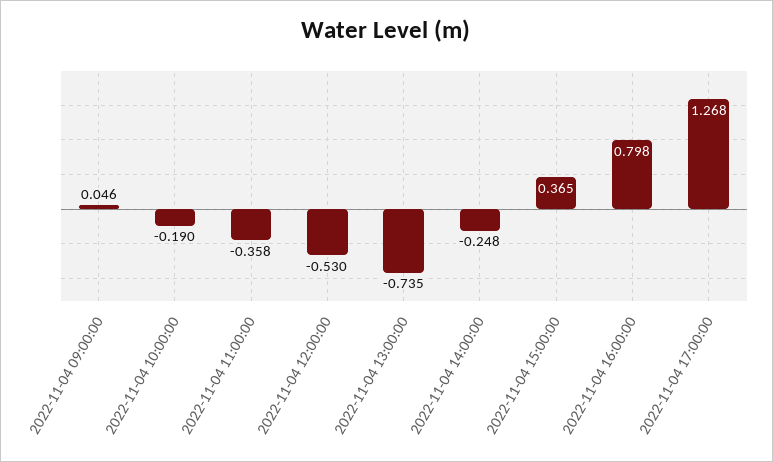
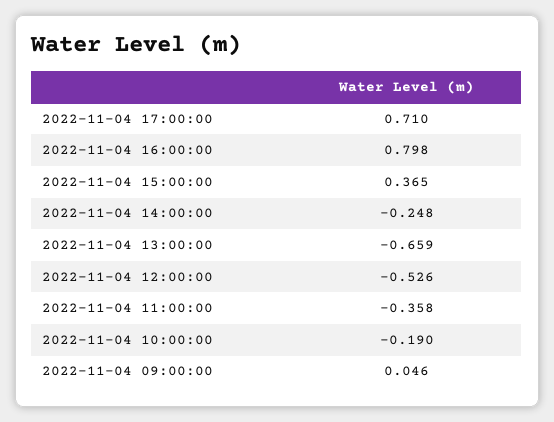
  {
    "2022-11-04 09:00:00": 0.046,
    "2022-11-04 10:00:00": -0.19,
    "2022-11-04 11:00:00": -0.358,
-   "2022-11-04 12:00:00": -0.53,
+   "2022-11-04 12:00:00": -0.526,
-   "2022-11-04 13:00:00": -0.735,
+   "2022-11-04 13:00:00": -0.659,
    "2022-11-04 14:00:00": -0.248,
    "2022-11-04 15:00:00": 0.365,
    "2022-11-04 16:00:00": 0.798,
-   "2022-11-04 17:00:00": 1.268
+   "2022-11-04 17:00:00": 0.71
  }

